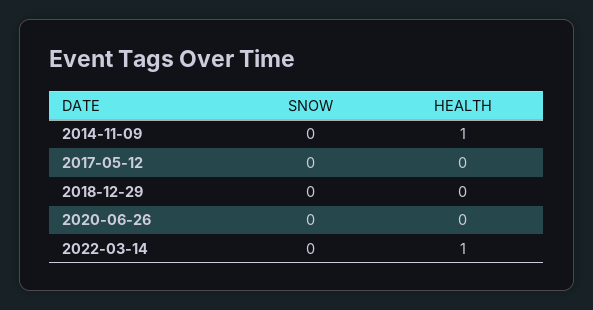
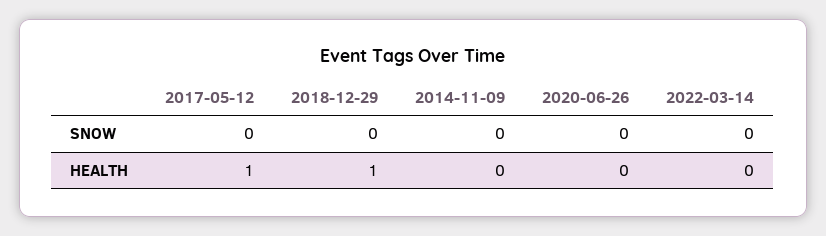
  {
    "SNOW": {
      "2014-11-09": 0,
      "2017-05-12": 0,
      "2018-12-29": 0,
      "2020-06-26": 0,
      "2022-03-14": 0
    },
    "HEALTH": {
-     "2014-11-09": 1,
+     "2014-11-09": 0,
-     "2017-05-12": 0,
+     "2017-05-12": 1,
-     "2018-12-29": 0,
+     "2018-12-29": 1,
      "2020-06-26": 0,
-     "2022-03-14": 1
+     "2022-03-14": 0
    }
  }

